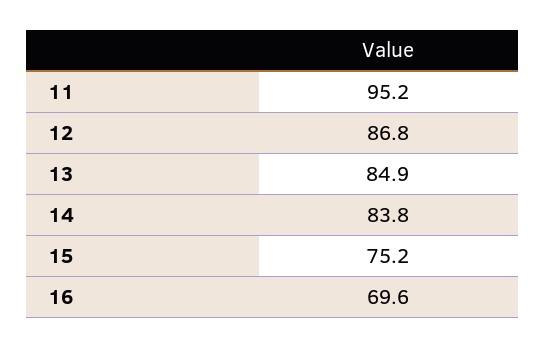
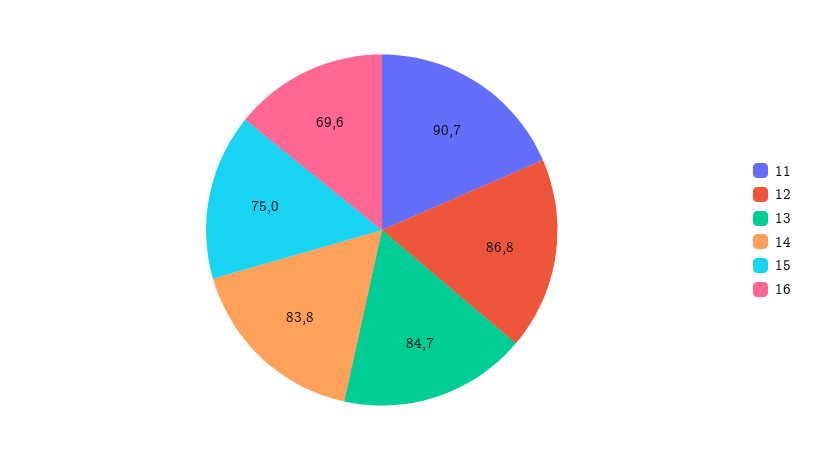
  {
-   "11": 95.2,
+   "11": 90.7,
    "12": 86.8,
-   "13": 84.9,
+   "13": 84.7,
    "14": 83.8,
-   "15": 75.2,
+   "15": 75,
    "16": 69.6
  }

